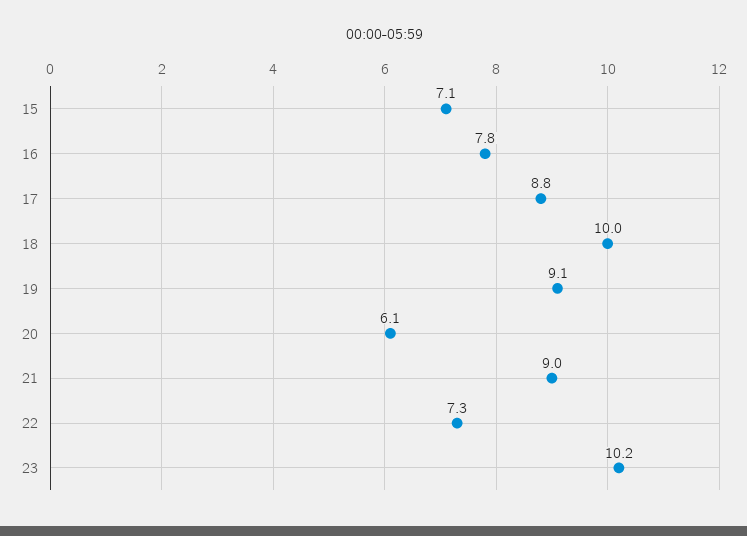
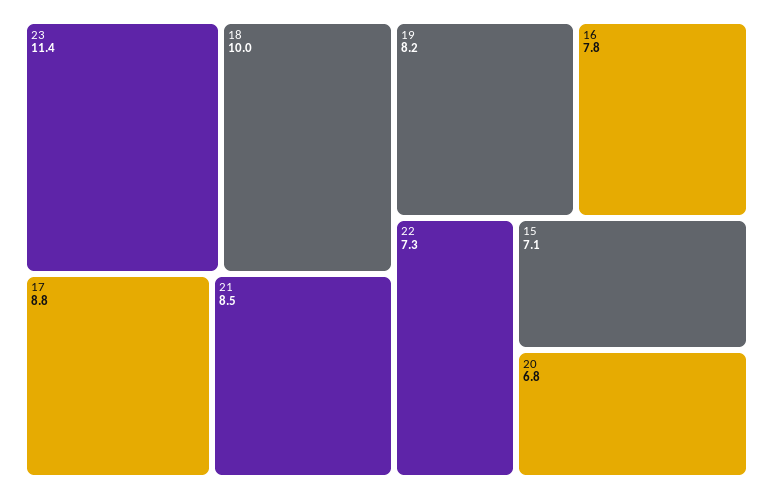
  {
    "15": 7.1,
    "16": 7.8,
    "17": 8.8,
    "18": 10,
-   "19": 9.1,
+   "19": 8.2,
-   "20": 6.1,
+   "20": 6.8,
-   "21": 9,
+   "21": 8.5,
    "22": 7.3,
-   "23": 10.2
+   "23": 11.4
  }

